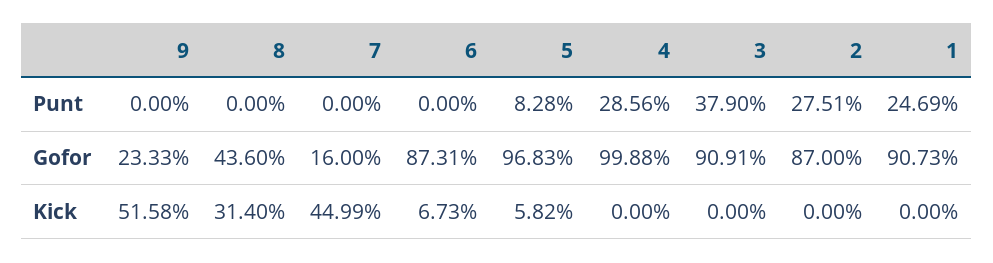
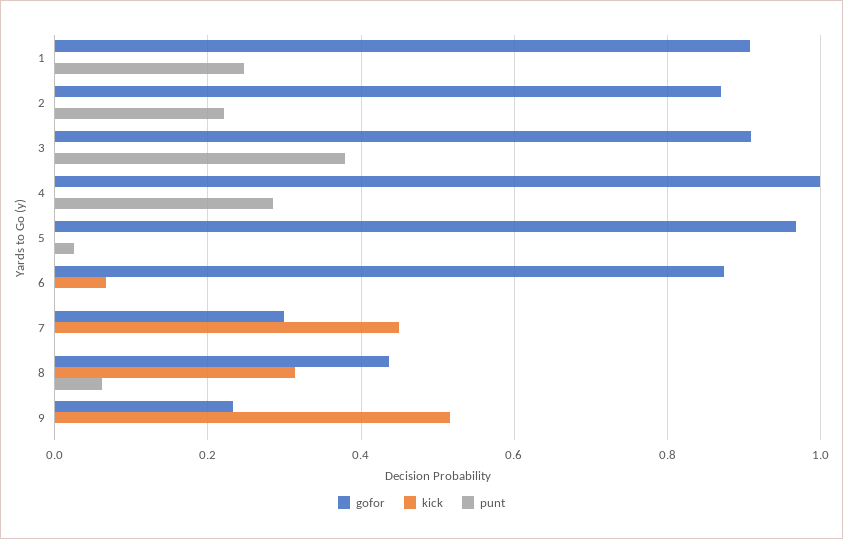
  {
    "Punt": {
      "9": 0,
-     "8": 0,
+     "8": 0.06,
      "7": 0,
      "6": 0,
-     "5": 0.0828,
+     "5": 0.02,
      "4": 0.2856,
      "3": 0.379,
-     "2": 0.2751,
+     "2": 0.22,
      "1": 0.2469
    },
    "Gofor": {
      "9": 0.2333,
      "8": 0.436,
-     "7": 0.16,
+     "7": 0.3,
      "6": 0.8731,
      "5": 0.9683,
      "4": 0.9988,
      "3": 0.9091,
      "2": 0.87,
      "1": 0.9073
    },
    "Kick": {
      "9": 0.5158,
      "8": 0.314,
      "7": 0.4499,
      "6": 0.0673,
-     "5": 0.0582,
+     "5": 0,
      "4": 0,
      "3": 0,
      "2": 0,
      "1": 0
    }
  }

